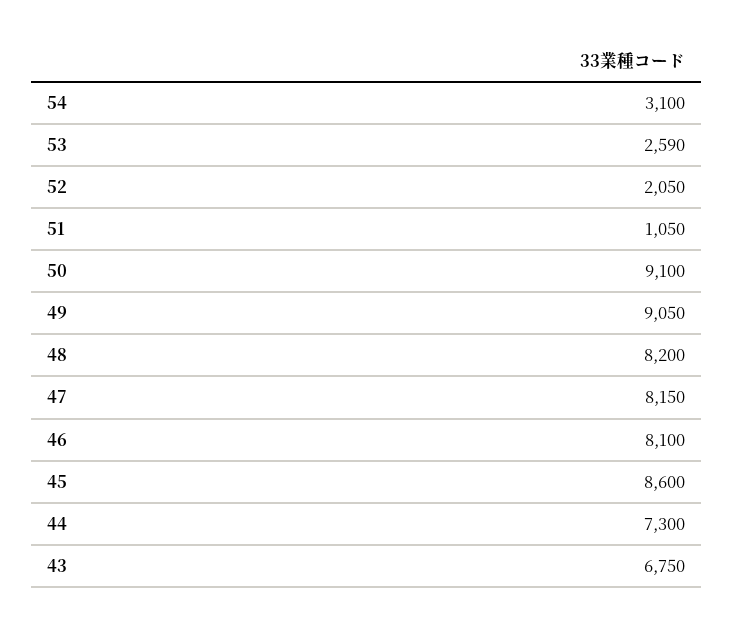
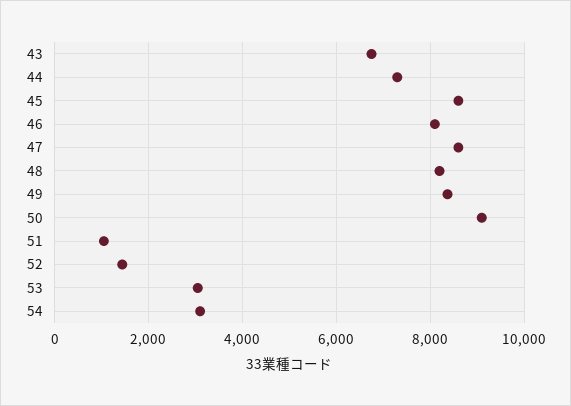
  {
    "54": 3100,
-   "53": 2590,
+   "53": 3000,
-   "52": 2050,
+   "52": 1400,
    "51": 1050,
    "50": 9100,
-   "49": 9050,
+   "49": 8400,
    "48": 8200,
-   "47": 8150,
+   "47": 8600,
    "46": 8100,
    "45": 8600,
    "44": 7300,
    "43": 6750
  }

